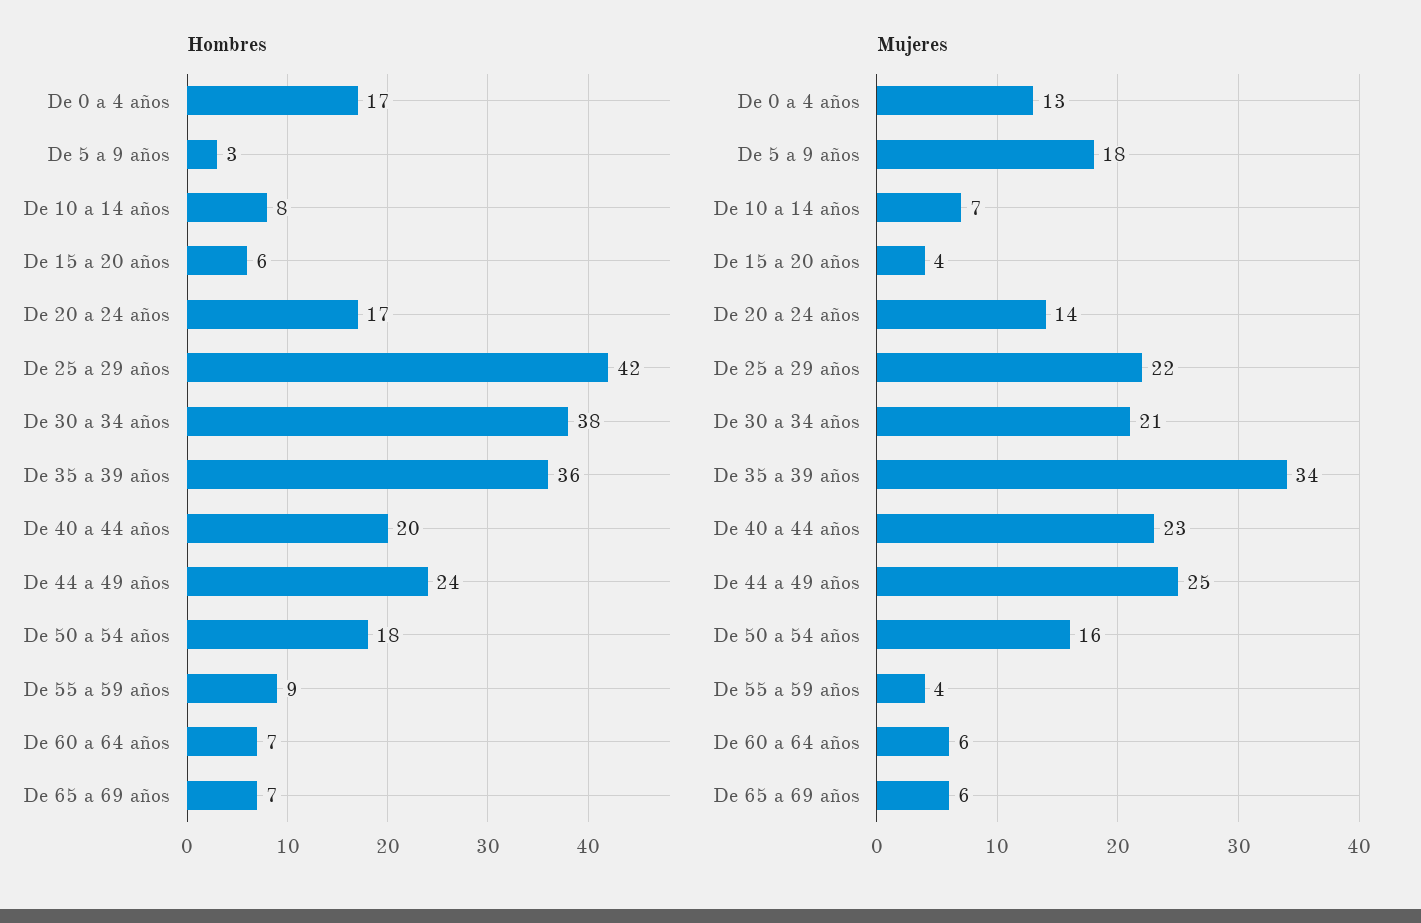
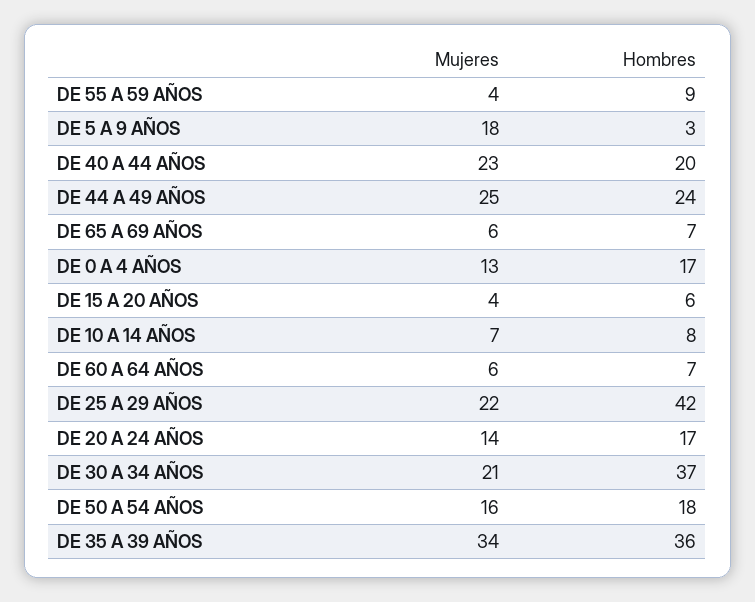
  {
    "Hombres": {
      "De 0 a 4 años": 17,
      "De 5 a 9 años": 3,
      "De 10 a 14 años": 8,
      "De 15 a 20 años": 6,
      "De 20 a 24 años": 17,
      "De 25 a 29 años": 42,
-     "De 30 a 34 años": 38,
+     "De 30 a 34 años": 37,
      "De 35 a 39 años": 36,
      "De 40 a 44 años": 20,
      "De 44 a 49 años": 24,
      "De 50 a 54 años": 18,
      "De 55 a 59 años": 9,
      "De 60 a 64 años": 7,
      "De 65 a 69 años": 7
    },
    "Mujeres": {
      "De 0 a 4 años": 13,
      "De 5 a 9 años": 18,
      "De 10 a 14 años": 7,
      "De 15 a 20 años": 4,
      "De 20 a 24 años": 14,
      "De 25 a 29 años": 22,
      "De 30 a 34 años": 21,
      "De 35 a 39 años": 34,
      "De 40 a 44 años": 23,
      "De 44 a 49 años": 25,
      "De 50 a 54 años": 16,
      "De 55 a 59 años": 4,
      "De 60 a 64 años": 6,
      "De 65 a 69 años": 6
    }
  }

